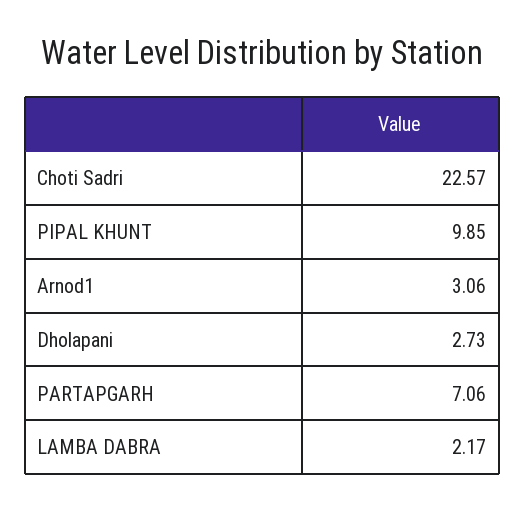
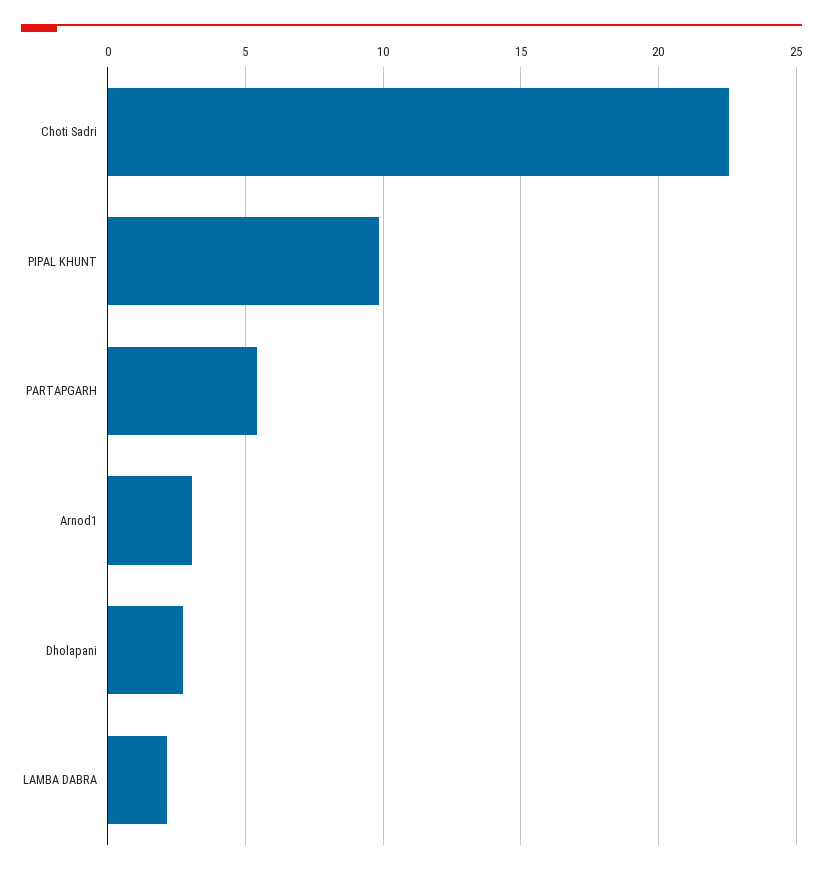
  {
    "Choti Sadri": 22.57,
    "PIPAL KHUNT": 9.85,
    "Arnod1": 3.06,
    "Dholapani": 2.73,
-   "PARTAPGARH": 7.06,
+   "PARTAPGARH": 5.5,
    "LAMBA DABRA": 2.17
  }

